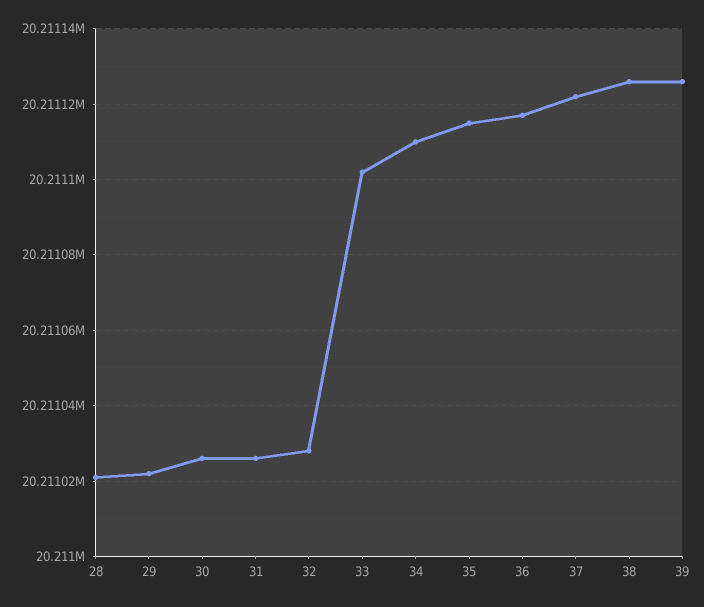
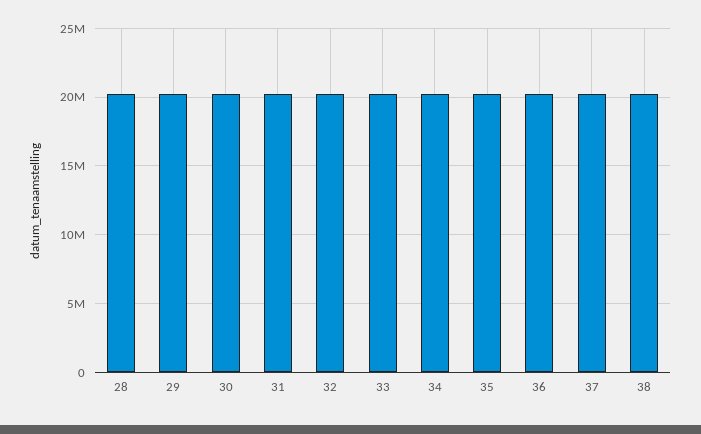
  {
    "28": 20211020,
    "29": 20211020,
    "30": 20211025,
    "31": 20211025,
    "32": 20211030,
    "33": 20211100,
    "34": 20211110,
    "35": 20211115,
    "36": 20211115,
    "37": 20211120,
-   "38": 20211125,
+   "38": 20211125
-   "39": 20211125
  }

